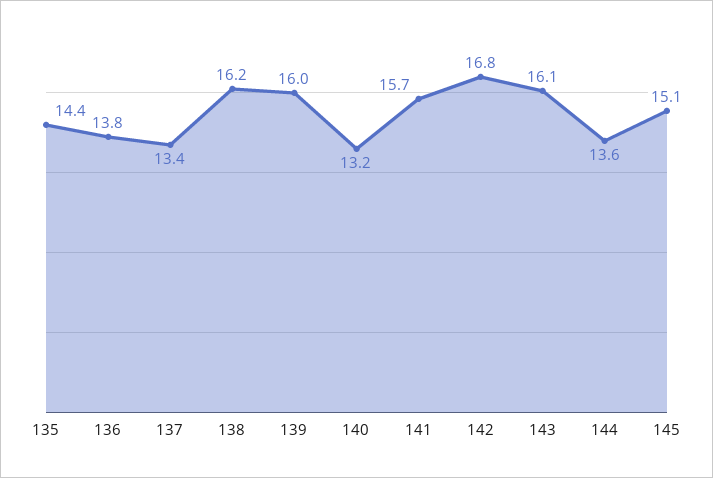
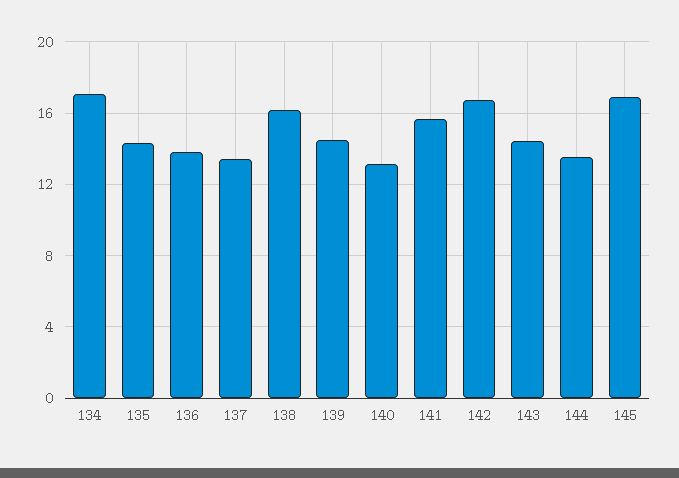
  {
    "135": 14.4,
    "136": 13.8,
    "137": 13.4,
    "138": 16.2,
-   "139": 16,
+   "139": 14.5,
    "140": 13.2,
    "141": 15.7,
    "142": 16.8,
-   "143": 16.1,
+   "143": 14.5,
    "144": 13.6,
-   "145": 15.1
+   "145": 17,
+   "134": 17
  }

